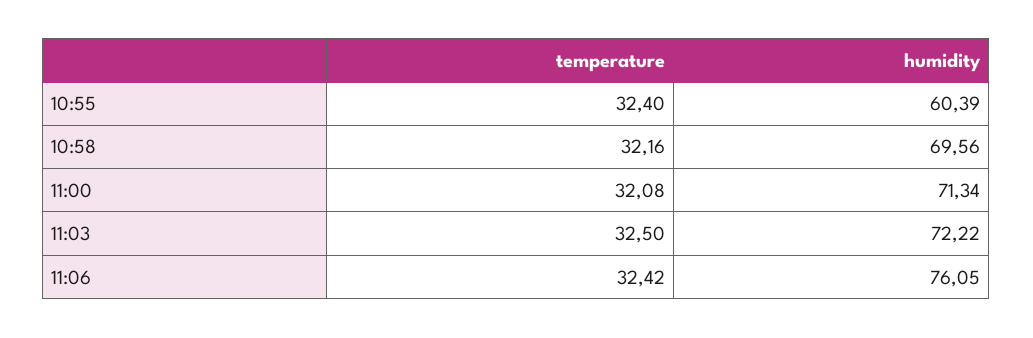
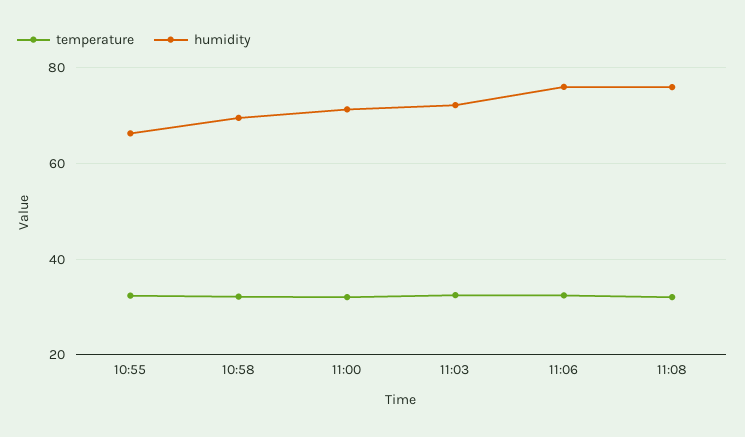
  {
    "temperature": {
      "10:55": 32.4,
      "10:58": 32.16,
      "11:00": 32.08,
      "11:03": 32.5,
-     "11:06": 32.42
+     "11:06": 32.42,
+     "11:08": 32
    },
    "humidity": {
-     "10:55": 60.39,
+     "10:55": 66,
      "10:58": 69.56,
      "11:00": 71.34,
      "11:03": 72.22,
-     "11:06": 76.05
+     "11:06": 76.05,
+     "11:08": 76
    }
  }

